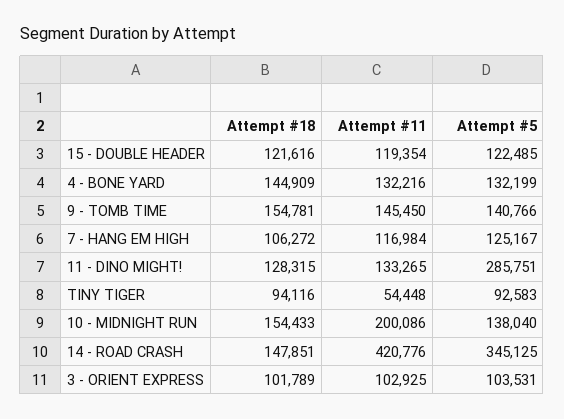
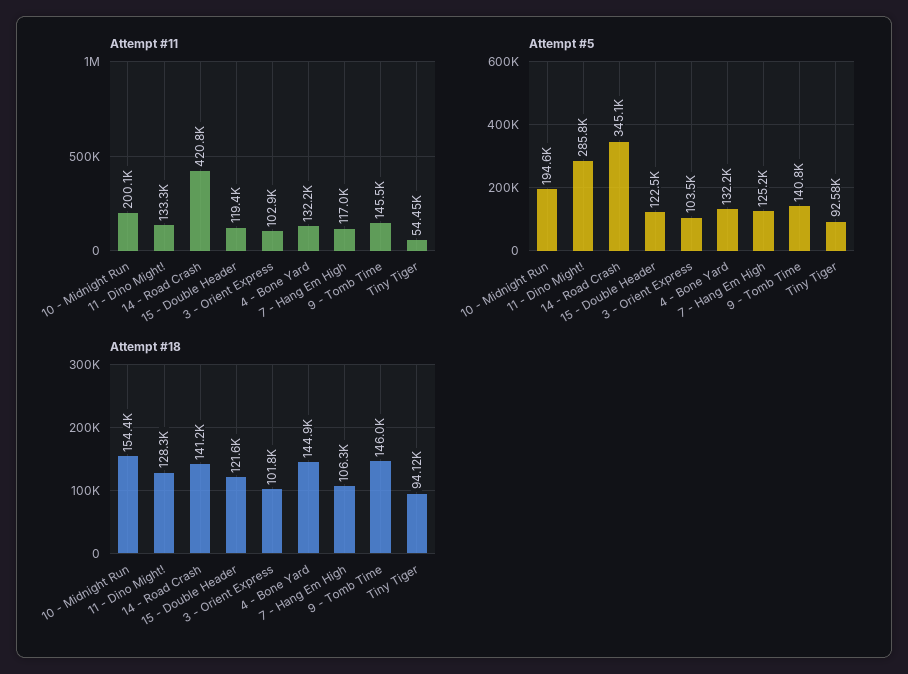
  {
    "Attempt #18": {
      "15 - DOUBLE HEADER": 121616,
      "4 - BONE YARD": 144909,
-     "9 - TOMB TIME": 154781,
+     "9 - TOMB TIME": 146000,
      "7 - HANG EM HIGH": 106272,
      "11 - DINO MIGHT!": 128315,
      "TINY TIGER": 94116,
      "10 - MIDNIGHT RUN": 154433,
-     "14 - ROAD CRASH": 147851,
+     "14 - ROAD CRASH": 141200,
      "3 - ORIENT EXPRESS": 101789
    },
    "Attempt #11": {
      "15 - DOUBLE HEADER": 119354,
      "4 - BONE YARD": 132216,
      "9 - TOMB TIME": 145450,
      "7 - HANG EM HIGH": 116984,
      "11 - DINO MIGHT!": 133265,
      "TINY TIGER": 54448,
      "10 - MIDNIGHT RUN": 200086,
      "14 - ROAD CRASH": 420776,
      "3 - ORIENT EXPRESS": 102925
    },
    "Attempt #5": {
      "15 - DOUBLE HEADER": 122485,
      "4 - BONE YARD": 132199,
      "9 - TOMB TIME": 140766,
      "7 - HANG EM HIGH": 125167,
      "11 - DINO MIGHT!": 285751,
      "TINY TIGER": 92583,
-     "10 - MIDNIGHT RUN": 138040,
+     "10 - MIDNIGHT RUN": 194600,
      "14 - ROAD CRASH": 345125,
      "3 - ORIENT EXPRESS": 103531
    }
  }

